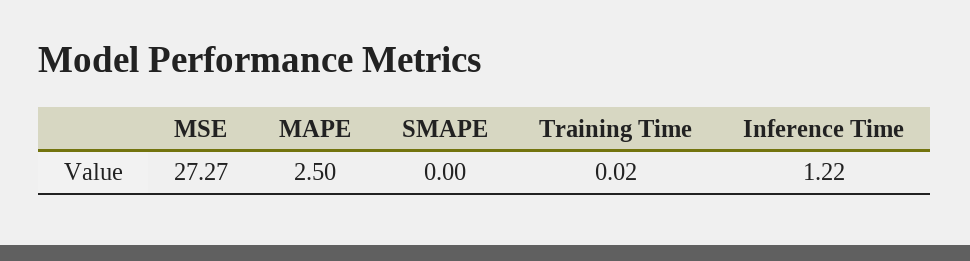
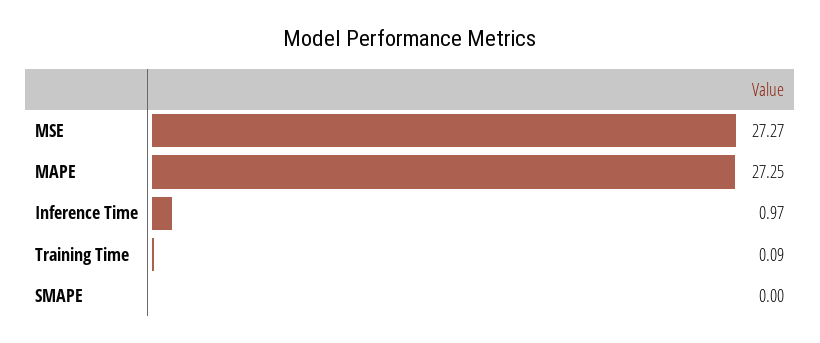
  {
    "MSE": 27.27,
-   "MAPE": 2.5,
+   "MAPE": 27.25,
    "SMAPE": 0,
-   "Training Time": 0.02,
+   "Training Time": 0.09,
-   "Inference Time": 1.22
+   "Inference Time": 0.97
  }

